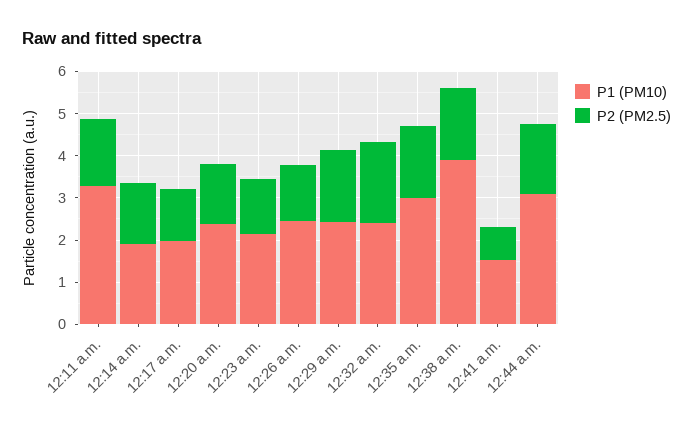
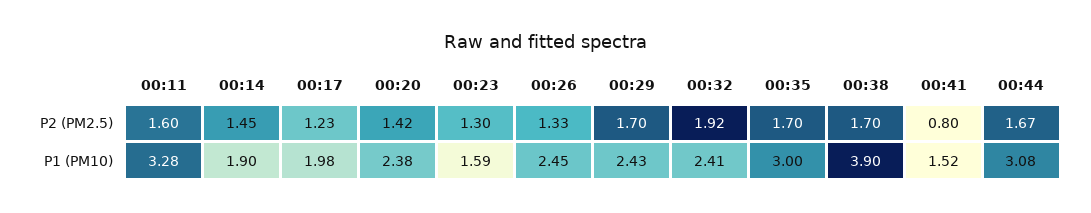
  {
    "P1 (PM10)": {
      "12:11 a.m.": 3.28,
      "12:14 a.m.": 1.9,
      "12:17 a.m.": 1.98,
      "12:20 a.m.": 2.38,
-     "12:23 a.m.": 2.2,
+     "12:23 a.m.": 1.59,
      "12:26 a.m.": 2.45,
      "12:29 a.m.": 2.43,
      "12:32 a.m.": 2.41,
      "12:35 a.m.": 3,
      "12:38 a.m.": 3.9,
      "12:41 a.m.": 1.52,
      "12:44 a.m.": 3.08
    },
    "P2 (PM2.5)": {
      "12:11 a.m.": 1.6,
      "12:14 a.m.": 1.45,
      "12:17 a.m.": 1.23,
      "12:20 a.m.": 1.42,
      "12:23 a.m.": 1.3,
      "12:26 a.m.": 1.33,
      "12:29 a.m.": 1.7,
      "12:32 a.m.": 1.92,
      "12:35 a.m.": 1.7,
      "12:38 a.m.": 1.7,
      "12:41 a.m.": 0.8,
      "12:44 a.m.": 1.67
    }
  }

